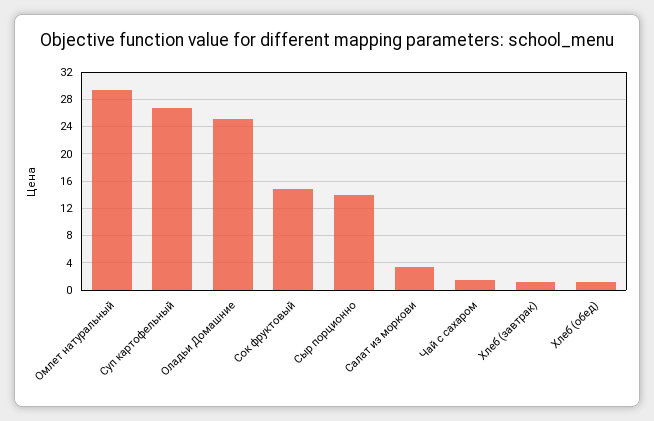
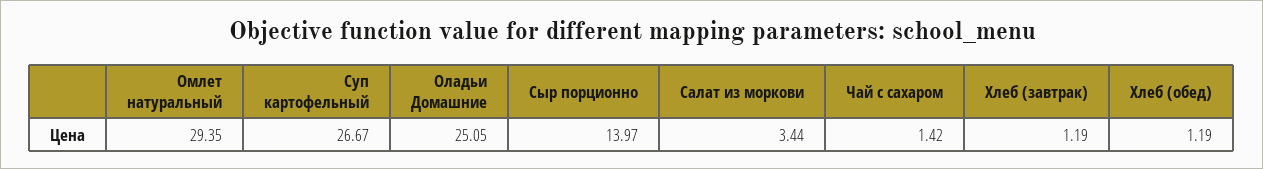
  {
    "Омлет натуральный": 29.35,
    "Суп картофельный": 26.67,
    "Оладьи Домашние": 25.05,
-   "Сок фруктовый": 15,
    "Сыр порционно": 13.97,
    "Салат из моркови": 3.44,
    "Чай с сахаром": 1.42,
    "Хлеб (завтрак)": 1.19,
    "Хлеб (обед)": 1.19
  }

